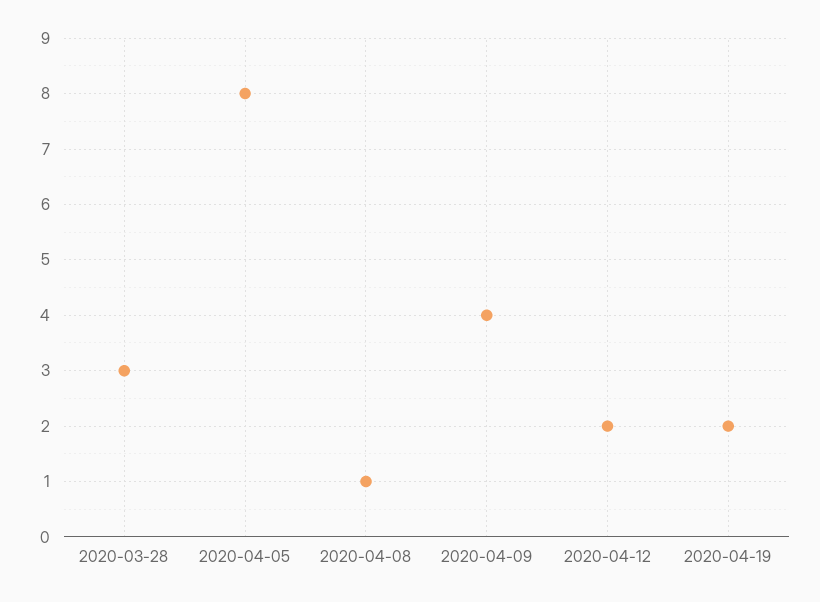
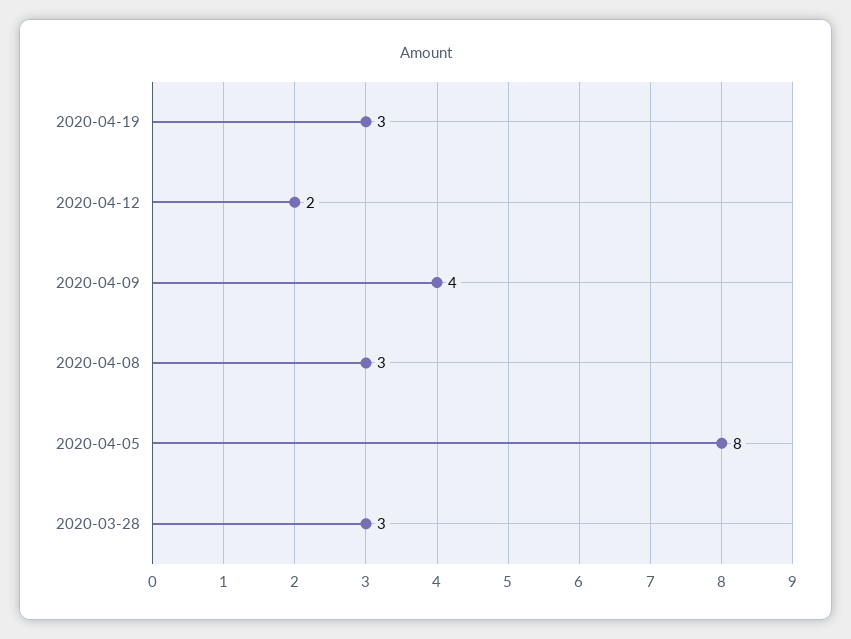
  {
    "2020-03-28": 3,
    "2020-04-05": 8,
-   "2020-04-08": 1,
+   "2020-04-08": 3,
    "2020-04-09": 4,
    "2020-04-12": 2,
-   "2020-04-19": 2
+   "2020-04-19": 3
  }

